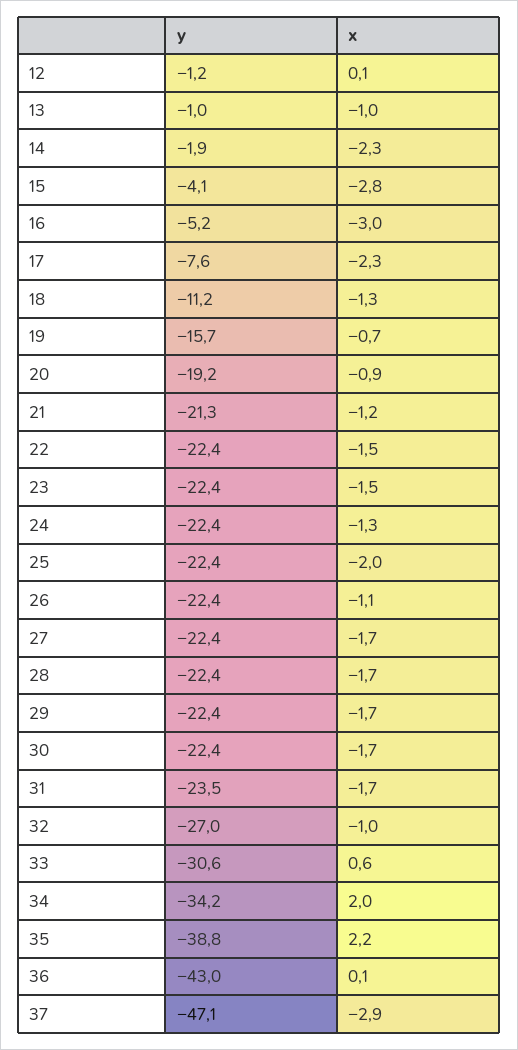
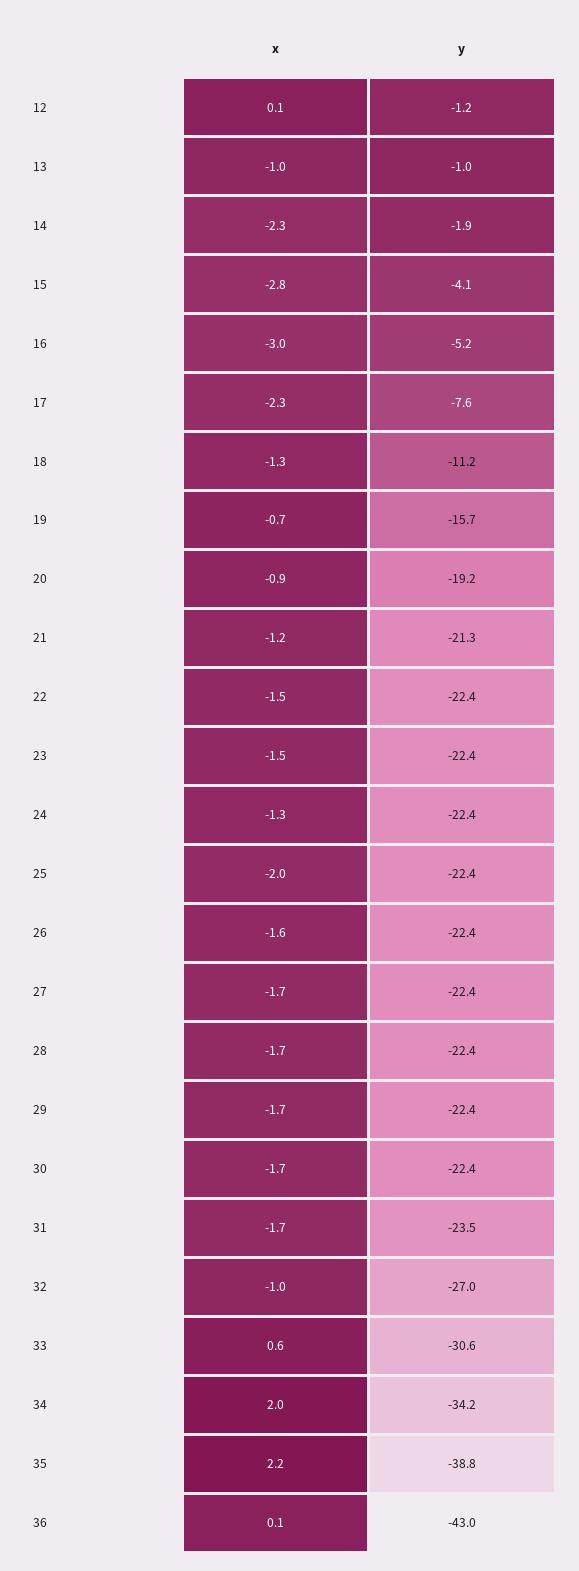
  {
    "y": {
      "12": -1.2,
      "13": -1,
      "14": -1.9,
      "15": -4.1,
      "16": -5.2,
      "17": -7.6,
      "18": -11.2,
      "19": -15.7,
      "20": -19.2,
      "21": -21.3,
      "22": -22.4,
      "23": -22.4,
      "24": -22.4,
      "25": -22.4,
      "26": -22.4,
      "27": -22.4,
      "28": -22.4,
      "29": -22.4,
      "30": -22.4,
      "31": -23.5,
      "32": -27,
      "33": -30.6,
      "34": -34.2,
      "35": -38.8,
-     "36": -43,
+     "36": -43
-     "37": -47.1
    },
    "x": {
      "12": 0.1,
      "13": -1,
      "14": -2.3,
      "15": -2.8,
      "16": -3,
      "17": -2.3,
      "18": -1.3,
      "19": -0.7,
      "20": -0.9,
      "21": -1.2,
      "22": -1.5,
      "23": -1.5,
      "24": -1.3,
      "25": -2,
-     "26": -1.1,
+     "26": -1.6,
      "27": -1.7,
      "28": -1.7,
      "29": -1.7,
      "30": -1.7,
      "31": -1.7,
      "32": -1,
      "33": 0.6,
      "34": 2,
      "35": 2.2,
-     "36": 0.1,
+     "36": 0.1
-     "37": -2.9
    }
  }

